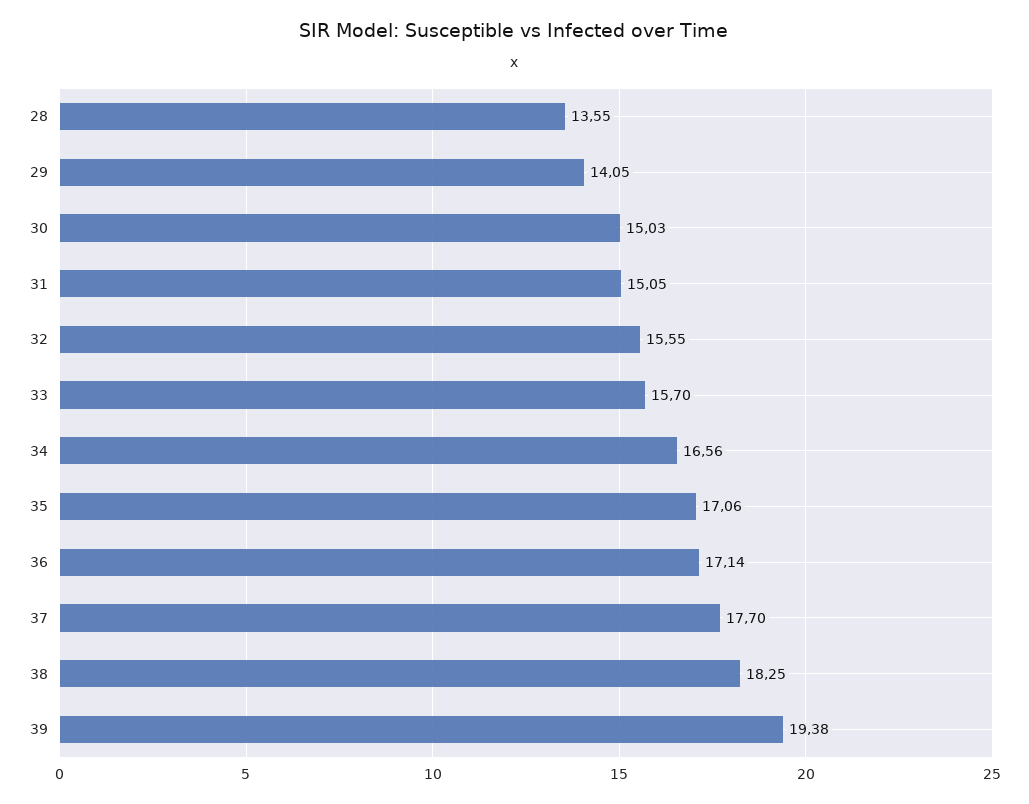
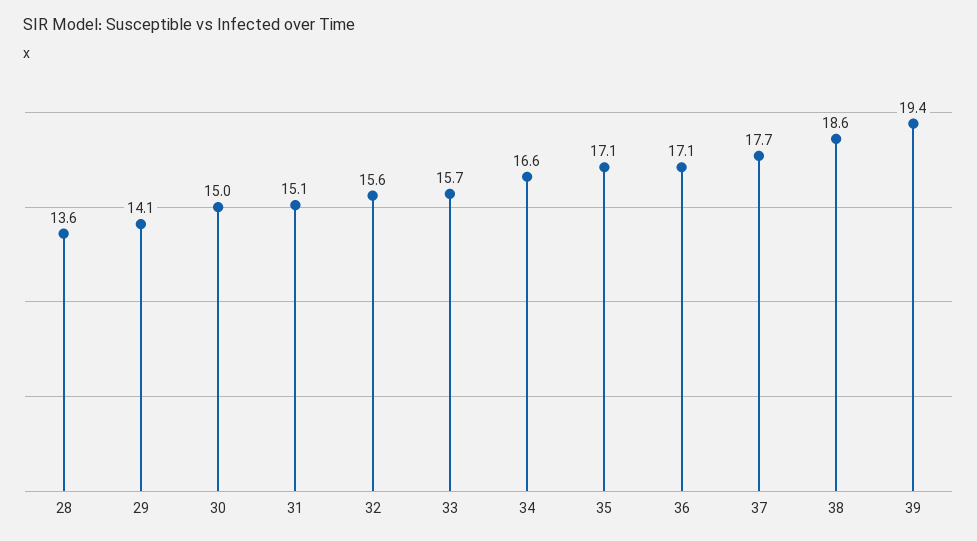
  {
    "28": 13.55,
    "29": 14.05,
    "30": 15.03,
    "31": 15.05,
    "32": 15.55,
    "33": 15.7,
    "34": 16.56,
    "35": 17.06,
    "36": 17.14,
    "37": 17.7,
-   "38": 18.25,
+   "38": 18.6,
    "39": 19.38
  }

